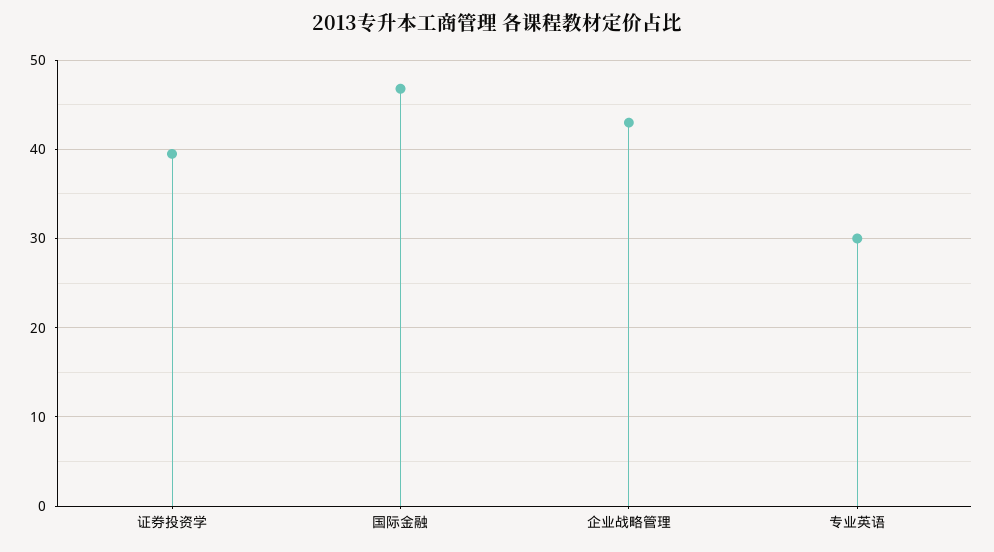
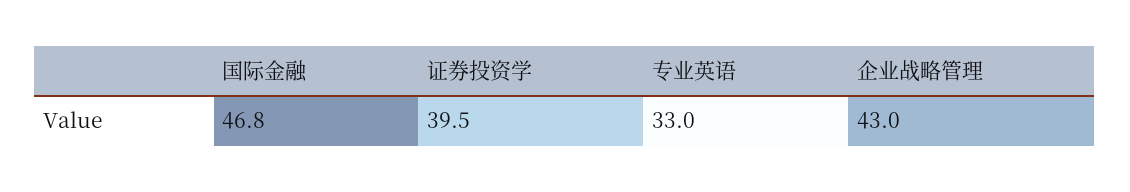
  {
    "证券投资学": 39.5,
    "国际金融": 46.8,
    "企业战略管理": 43,
-   "专业英语": 30
+   "专业英语": 33
  }

